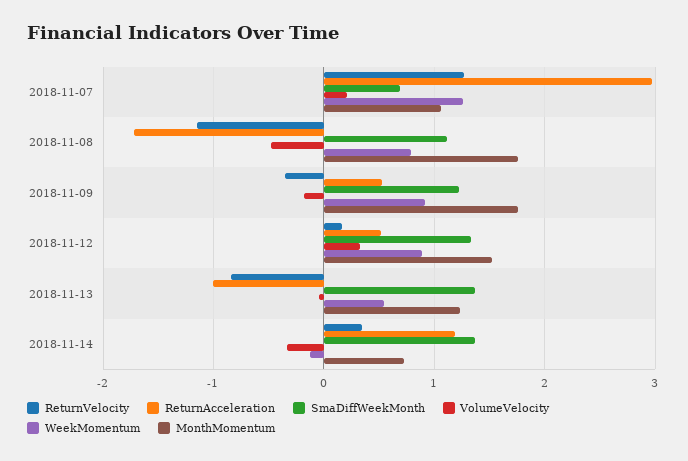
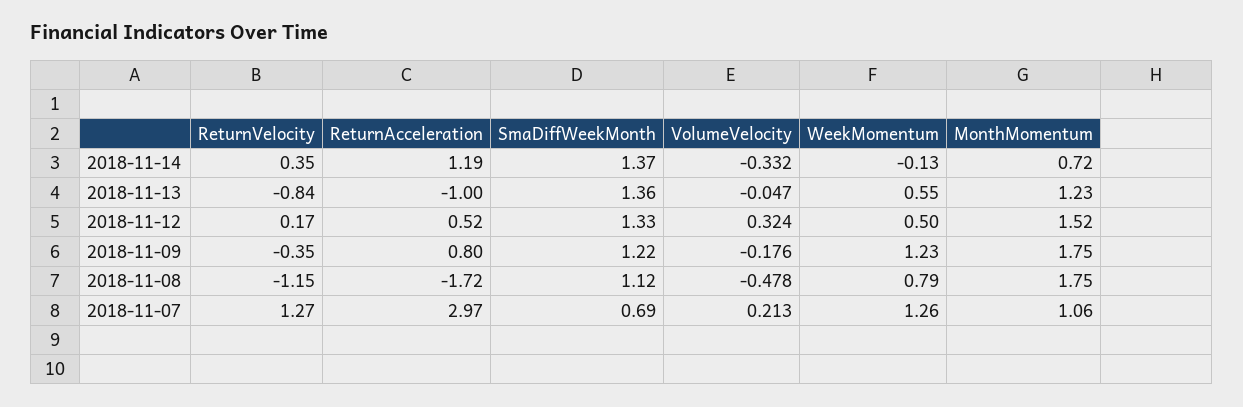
  {
    "ReturnVelocity": {
      "2018-11-07": 1.27,
      "2018-11-08": -1.15,
      "2018-11-09": -0.35,
      "2018-11-12": 0.17,
      "2018-11-13": -0.84,
      "2018-11-14": 0.35
    },
    "ReturnAcceleration": {
      "2018-11-07": 2.97,
      "2018-11-08": -1.72,
-     "2018-11-09": 0.5,
+     "2018-11-09": 0.8,
      "2018-11-12": 0.52,
      "2018-11-13": -1,
      "2018-11-14": 1.19
    },
    "SmaDiffWeekMonth": {
      "2018-11-07": 0.69,
      "2018-11-08": 1.12,
      "2018-11-09": 1.22,
      "2018-11-12": 1.33,
      "2018-11-13": 1.36,
      "2018-11-14": 1.37
    },
    "VolumeVelocity": {
      "2018-11-07": 0.213,
      "2018-11-08": -0.478,
      "2018-11-09": -0.176,
      "2018-11-12": 0.324,
      "2018-11-13": -0.047,
      "2018-11-14": -0.332
    },
    "WeekMomentum": {
      "2018-11-07": 1.26,
      "2018-11-08": 0.79,
-     "2018-11-09": 0.9,
+     "2018-11-09": 1.23,
-     "2018-11-12": 0.9,
+     "2018-11-12": 0.5,
      "2018-11-13": 0.55,
      "2018-11-14": -0.13
    },
    "MonthMomentum": {
      "2018-11-07": 1.06,
      "2018-11-08": 1.75,
      "2018-11-09": 1.75,
      "2018-11-12": 1.52,
      "2018-11-13": 1.23,
      "2018-11-14": 0.72
    }
  }

